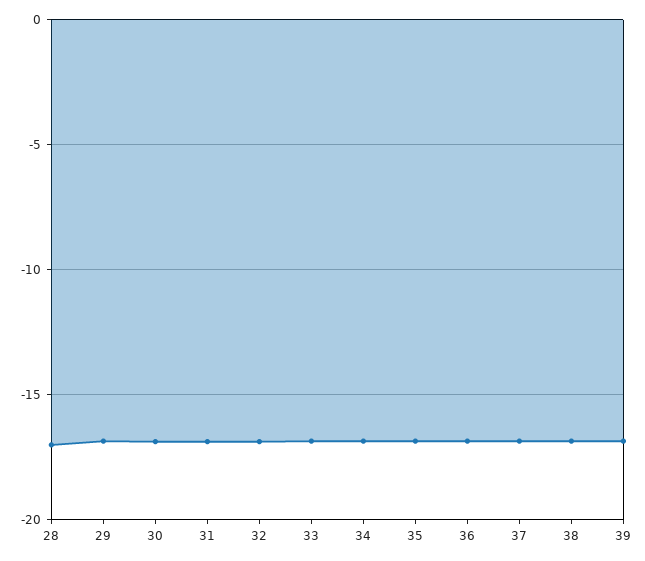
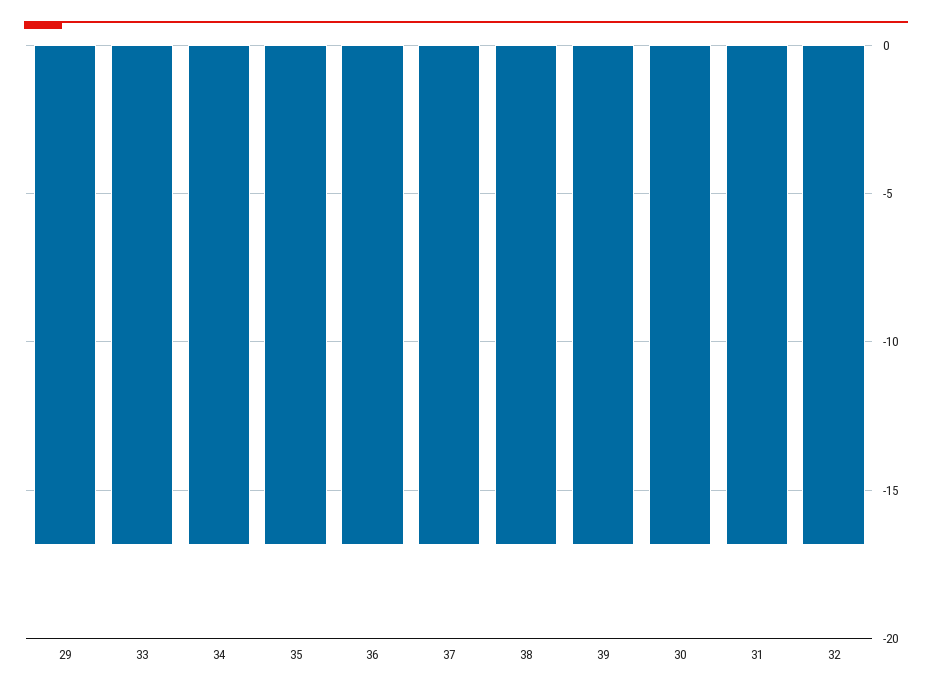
  {
-   "28": -17,
    "29": -17,
    "30": -17,
    "31": -17,
    "32": -17,
    "33": -17,
    "34": -17,
    "35": -17,
    "36": -17,
    "37": -17,
    "38": -17,
    "39": -17
  }

